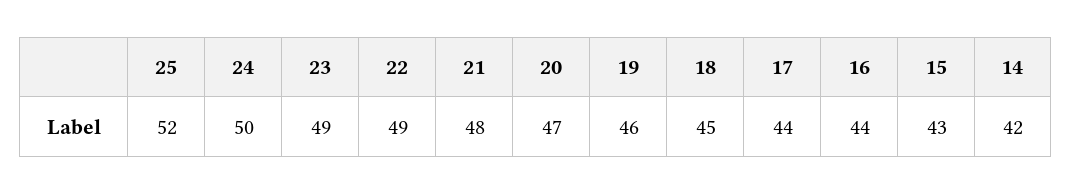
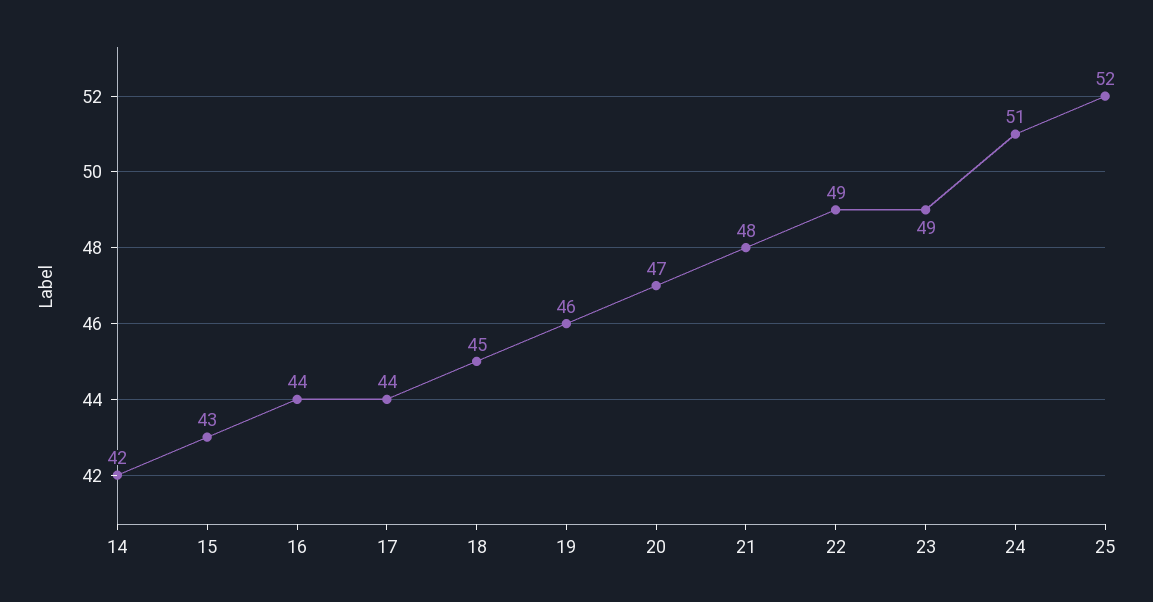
  {
    "25": 52,
-   "24": 50,
+   "24": 51,
    "23": 49,
    "22": 49,
    "21": 48,
    "20": 47,
    "19": 46,
    "18": 45,
    "17": 44,
    "16": 44,
    "15": 43,
    "14": 42
  }

